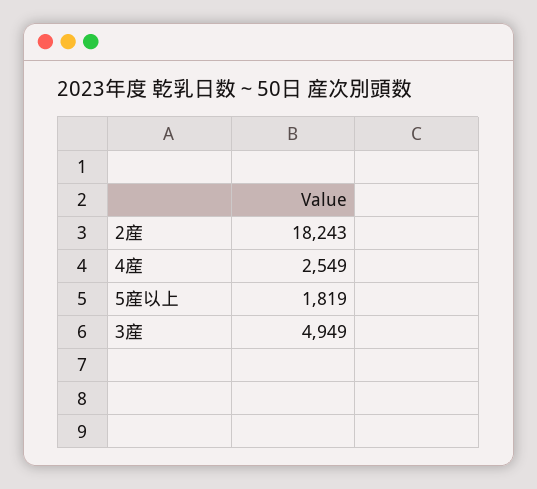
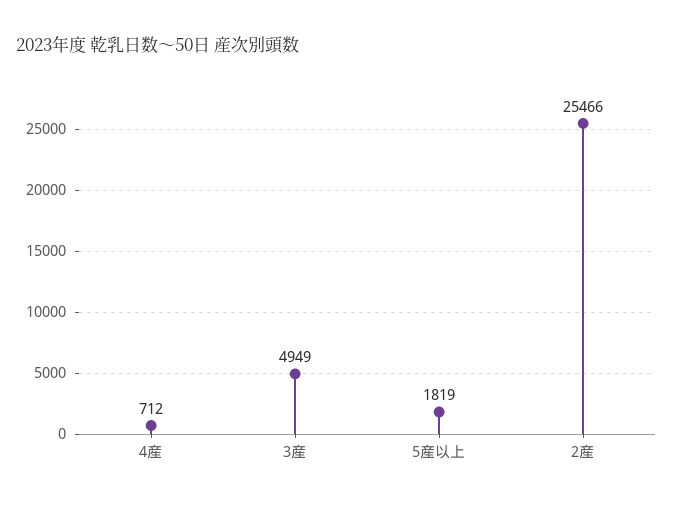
  {
-   "2産": 18243,
+   "2産": 25466,
-   "4産": 2549,
+   "4産": 712,
    "5産以上": 1819,
    "3産": 4949
  }

